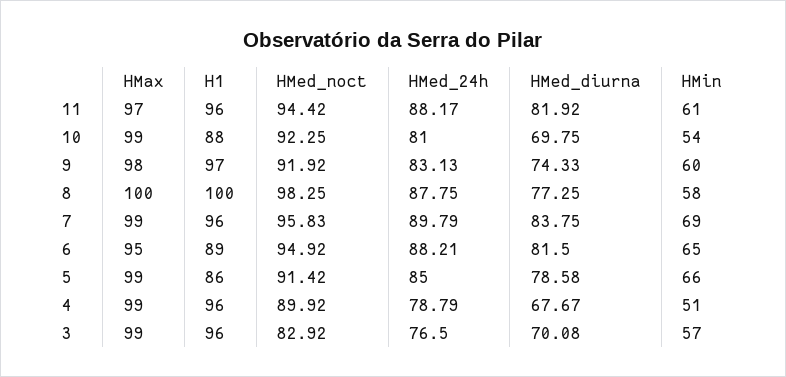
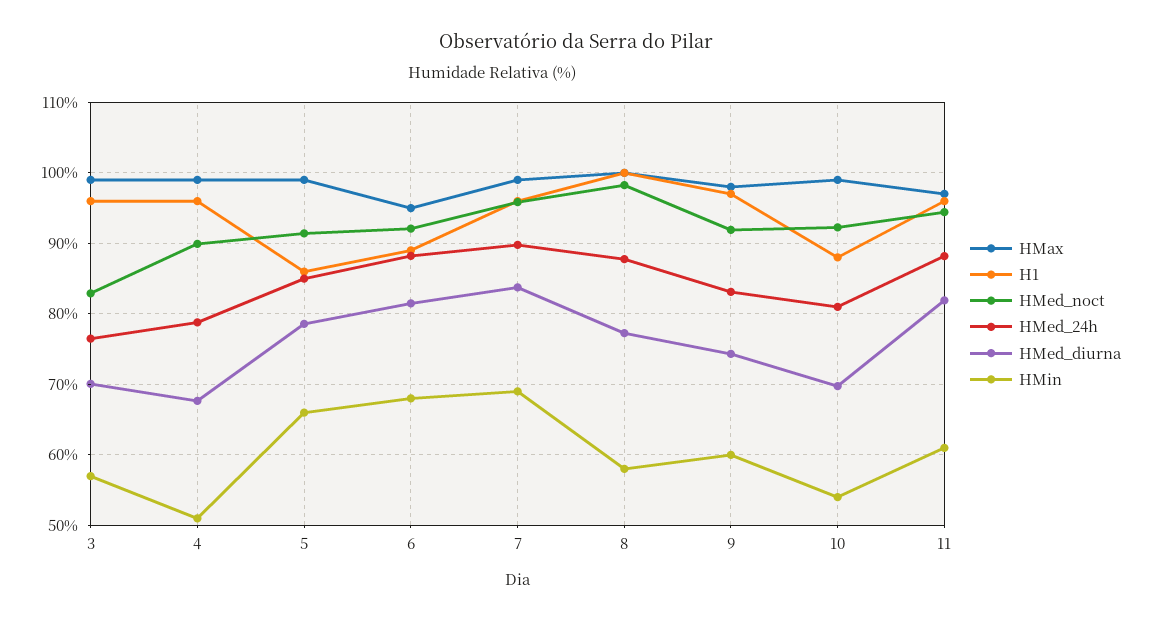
  {
    "HMax": {
      "11": 97,
      "10": 99,
      "9": 98,
      "8": 100,
      "7": 99,
      "6": 95,
      "5": 99,
      "4": 99,
      "3": 99
    },
    "H1": {
      "11": 96,
      "10": 88,
      "9": 97,
      "8": 100,
      "7": 96,
      "6": 89,
      "5": 86,
      "4": 96,
      "3": 96
    },
    "HMed_noct": {
      "11": 94.42,
      "10": 92.25,
      "9": 91.92,
      "8": 98.25,
      "7": 95.83,
-     "6": 94.92,
+     "6": 92,
      "5": 91.42,
      "4": 89.92,
      "3": 82.92
    },
    "HMed_24h": {
      "11": 88.17,
      "10": 81,
      "9": 83.13,
      "8": 87.75,
      "7": 89.79,
      "6": 88.21,
      "5": 85,
      "4": 78.79,
      "3": 76.5
    },
    "HMed_diurna": {
      "11": 81.92,
      "10": 69.75,
      "9": 74.33,
      "8": 77.25,
      "7": 83.75,
      "6": 81.5,
      "5": 78.58,
      "4": 67.67,
      "3": 70.08
    },
    "HMin": {
      "11": 61,
      "10": 54,
      "9": 60,
      "8": 58,
      "7": 69,
-     "6": 65,
+     "6": 68,
      "5": 66,
      "4": 51,
      "3": 57
    }
  }

